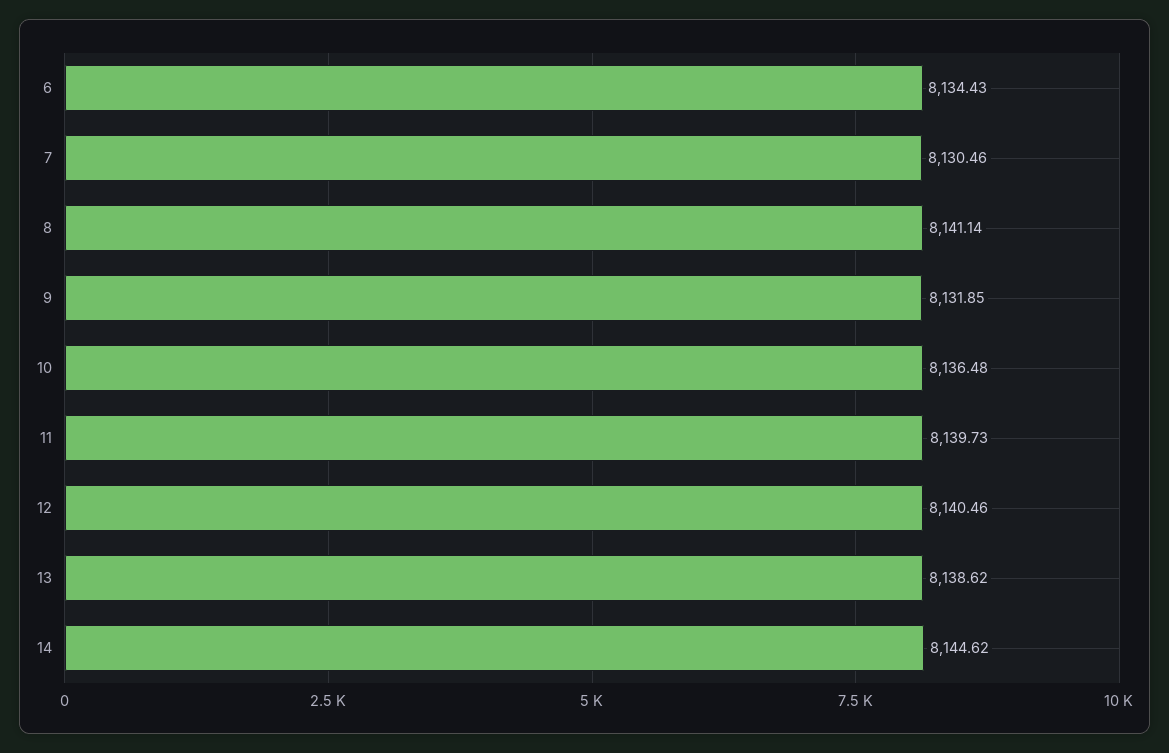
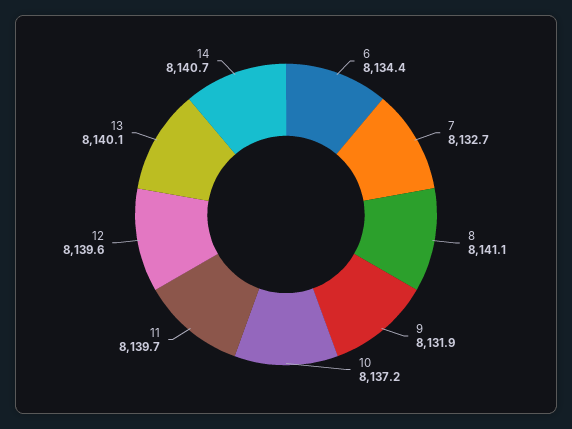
  {
    "6": 8134.43,
-   "7": 8130.46,
+   "7": 8132.7,
    "8": 8141.14,
    "9": 8131.85,
-   "10": 8136.48,
+   "10": 8137.2,
    "11": 8139.73,
-   "12": 8140.46,
+   "12": 8139.6,
-   "13": 8138.62,
+   "13": 8140.1,
-   "14": 8144.62
+   "14": 8140.7
  }

